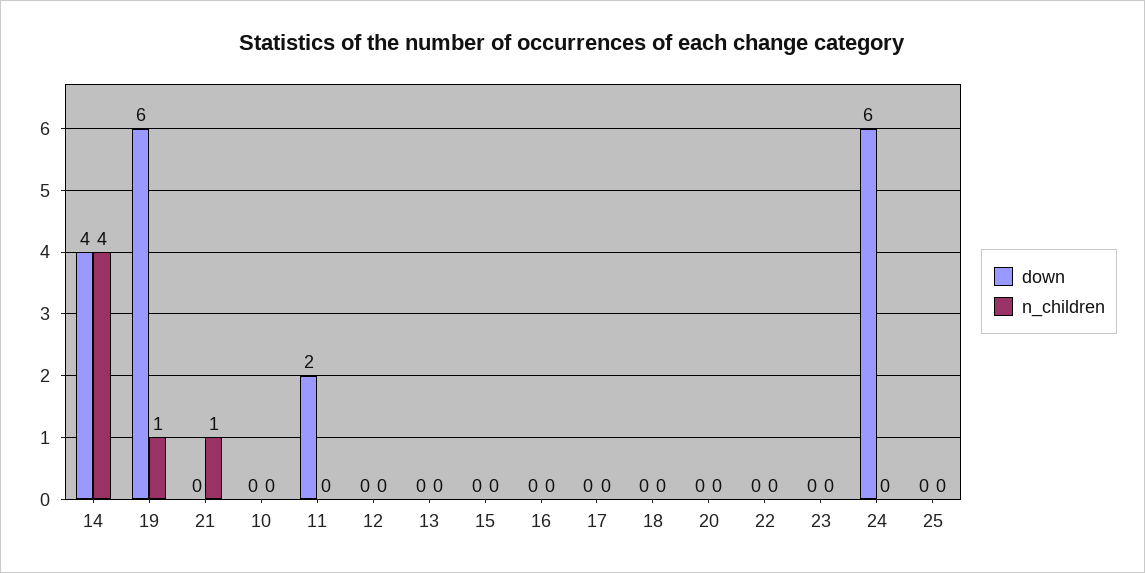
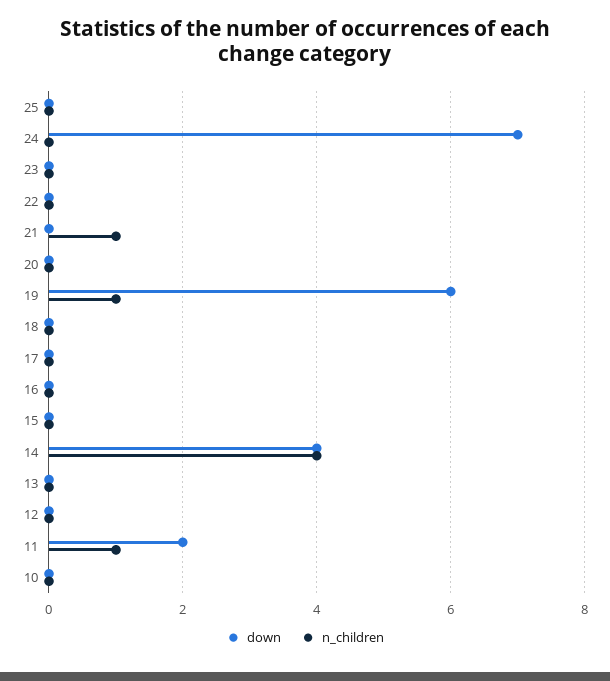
  {
    "down": {
      "14": 4,
      "19": 6,
      "21": 0,
      "10": 0,
      "11": 2,
      "12": 0,
      "13": 0,
      "15": 0,
      "16": 0,
      "17": 0,
      "18": 0,
      "20": 0,
      "22": 0,
      "23": 0,
-     "24": 6,
+     "24": 7,
      "25": 0
    },
    "n_children": {
      "14": 4,
      "19": 1,
      "21": 1,
      "10": 0,
-     "11": 0,
+     "11": 1,
      "12": 0,
      "13": 0,
      "15": 0,
      "16": 0,
      "17": 0,
      "18": 0,
      "20": 0,
      "22": 0,
      "23": 0,
      "24": 0,
      "25": 0
    }
  }

